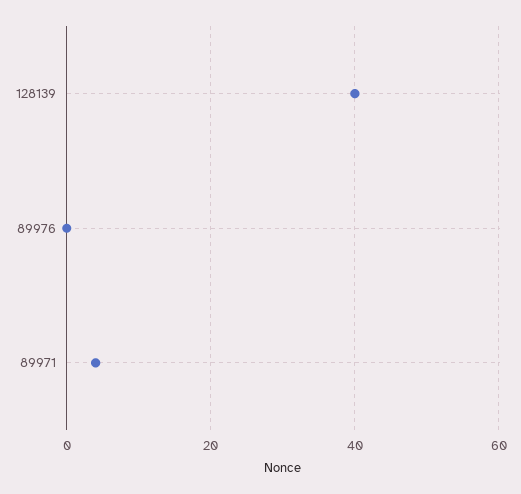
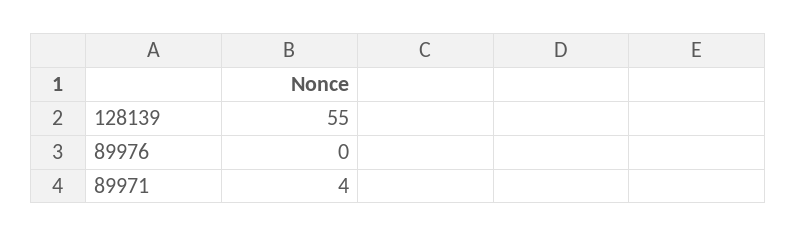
  {
-   "128139": 40,
+   "128139": 55,
    "89976": 0,
    "89971": 4
  }

